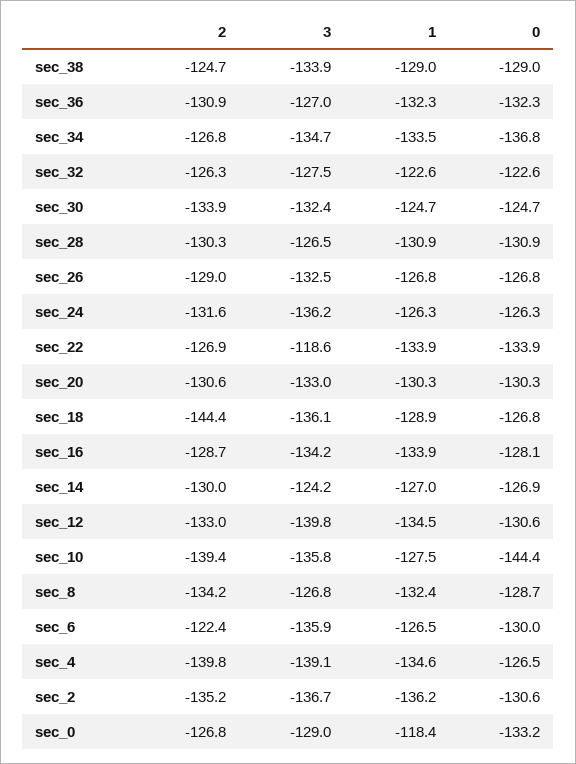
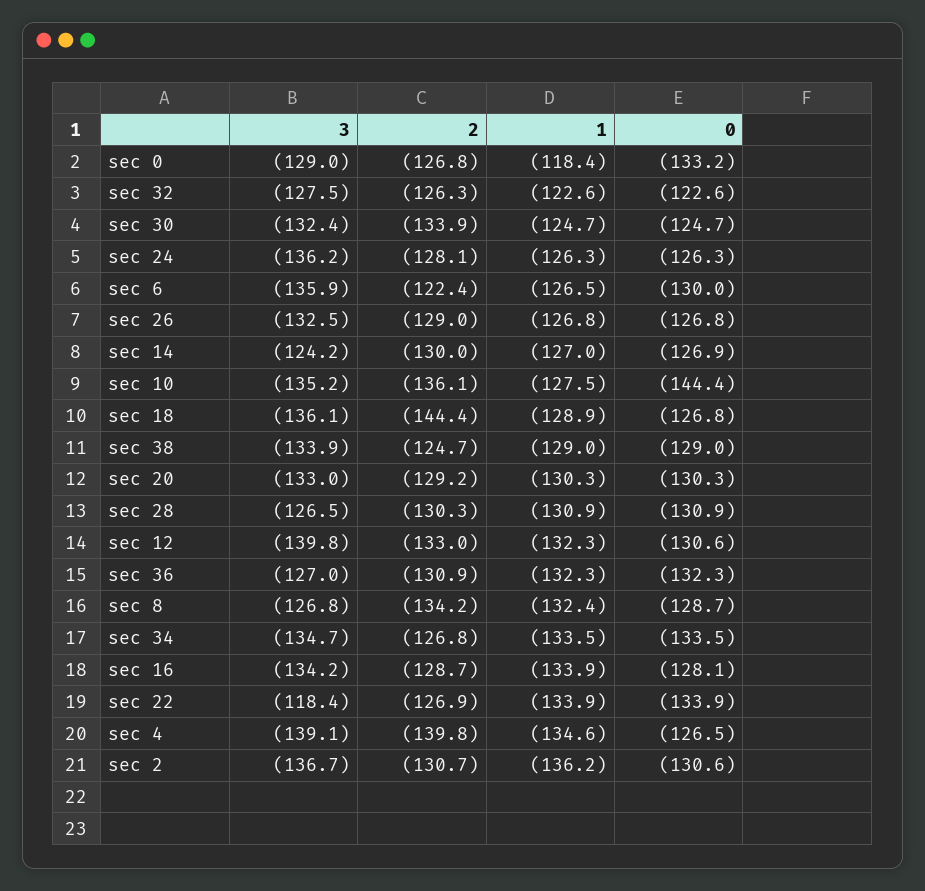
  {
    "2": {
      "sec_38": -124.7,
      "sec_36": -130.9,
      "sec_34": -126.8,
      "sec_32": -126.3,
      "sec_30": -133.9,
      "sec_28": -130.3,
      "sec_26": -129,
-     "sec_24": -131.6,
+     "sec_24": -128.1,
      "sec_22": -126.9,
-     "sec_20": -130.6,
+     "sec_20": -129.2,
      "sec_18": -144.4,
      "sec_16": -128.7,
      "sec_14": -130,
      "sec_12": -133,
-     "sec_10": -139.4,
+     "sec_10": -136.1,
      "sec_8": -134.2,
      "sec_6": -122.4,
      "sec_4": -139.8,
-     "sec_2": -135.2,
+     "sec_2": -130.7,
      "sec_0": -126.8
    },
    "3": {
      "sec_38": -133.9,
      "sec_36": -127,
      "sec_34": -134.7,
      "sec_32": -127.5,
      "sec_30": -132.4,
      "sec_28": -126.5,
      "sec_26": -132.5,
      "sec_24": -136.2,
-     "sec_22": -118.6,
+     "sec_22": -118.4,
      "sec_20": -133,
      "sec_18": -136.1,
      "sec_16": -134.2,
      "sec_14": -124.2,
      "sec_12": -139.8,
-     "sec_10": -135.8,
+     "sec_10": -135.2,
      "sec_8": -126.8,
      "sec_6": -135.9,
      "sec_4": -139.1,
      "sec_2": -136.7,
      "sec_0": -129
    },
    "1": {
      "sec_38": -129,
      "sec_36": -132.3,
      "sec_34": -133.5,
      "sec_32": -122.6,
      "sec_30": -124.7,
      "sec_28": -130.9,
      "sec_26": -126.8,
      "sec_24": -126.3,
      "sec_22": -133.9,
      "sec_20": -130.3,
      "sec_18": -128.9,
      "sec_16": -133.9,
      "sec_14": -127,
-     "sec_12": -134.5,
+     "sec_12": -132.3,
      "sec_10": -127.5,
      "sec_8": -132.4,
      "sec_6": -126.5,
      "sec_4": -134.6,
      "sec_2": -136.2,
      "sec_0": -118.4
    },
    "0": {
      "sec_38": -129,
      "sec_36": -132.3,
-     "sec_34": -136.8,
+     "sec_34": -133.5,
      "sec_32": -122.6,
      "sec_30": -124.7,
      "sec_28": -130.9,
      "sec_26": -126.8,
      "sec_24": -126.3,
      "sec_22": -133.9,
      "sec_20": -130.3,
      "sec_18": -126.8,
      "sec_16": -128.1,
      "sec_14": -126.9,
      "sec_12": -130.6,
      "sec_10": -144.4,
      "sec_8": -128.7,
      "sec_6": -130,
      "sec_4": -126.5,
      "sec_2": -130.6,
      "sec_0": -133.2
    }
  }

